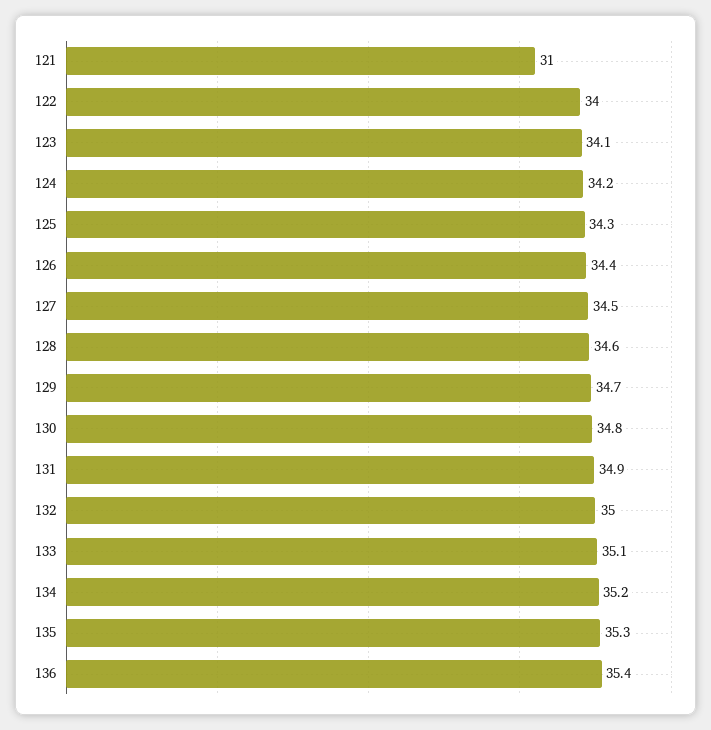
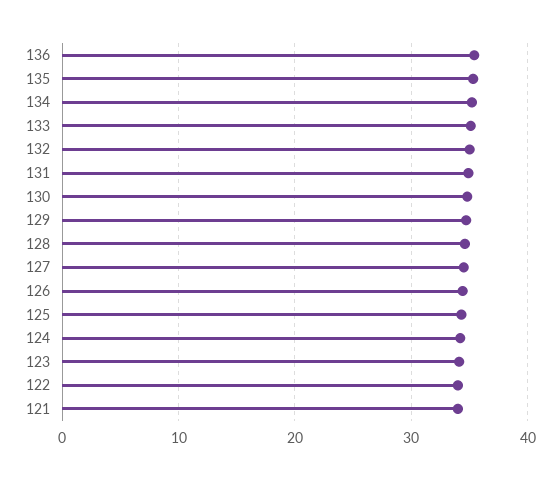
  {
-   "121": 31,
+   "121": 34,
    "122": 34,
    "123": 34.1,
    "124": 34.2,
    "125": 34.3,
    "126": 34.4,
    "127": 34.5,
    "128": 34.6,
    "129": 34.7,
    "130": 34.8,
    "131": 34.9,
    "132": 35,
    "133": 35.1,
    "134": 35.2,
    "135": 35.3,
    "136": 35.4
  }

